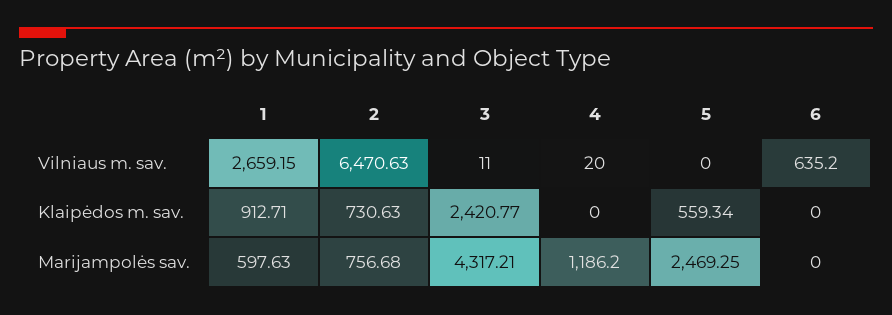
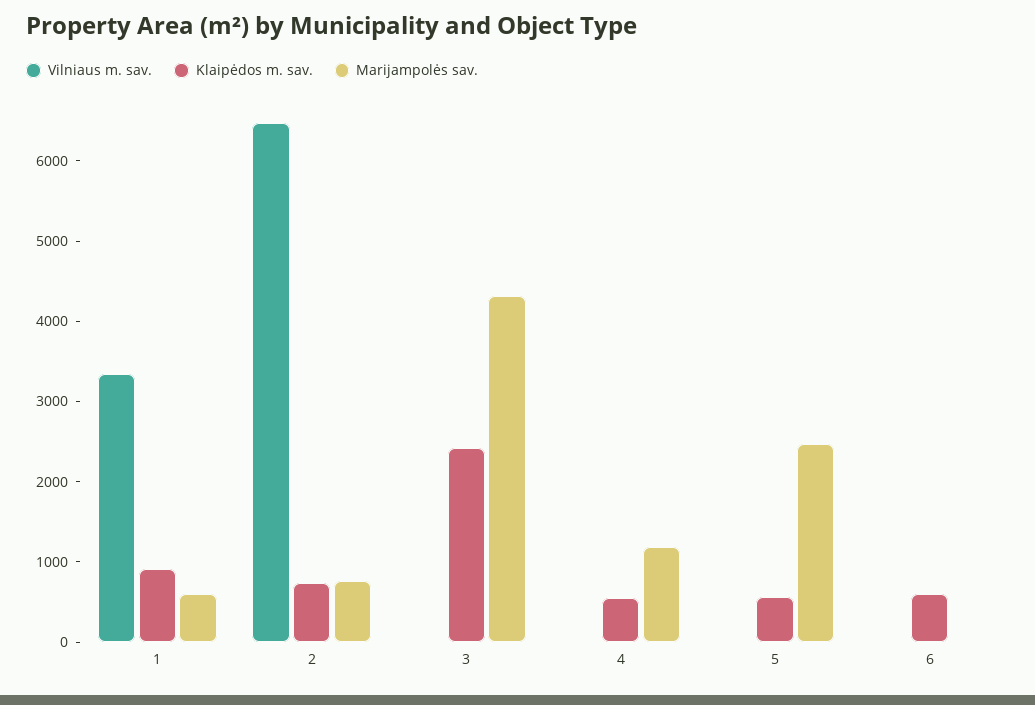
  {
    "Vilniaus m. sav.": {
-     "1": 2659.15,
+     "1": 3400,
      "2": 6470.63,
      "3": 11,
      "4": 20,
      "5": 0,
-     "6": 635.2
+     "6": 0
    },
    "Klaipėdos m. sav.": {
      "1": 912.71,
      "2": 730.63,
      "3": 2420.77,
-     "4": 0,
+     "4": 600,
      "5": 559.34,
-     "6": 0
+     "6": 600
    },
    "Marijampolės sav.": {
      "1": 597.63,
      "2": 756.68,
      "3": 4317.21,
      "4": 1186.2,
      "5": 2469.25,
      "6": 0
    }
  }

